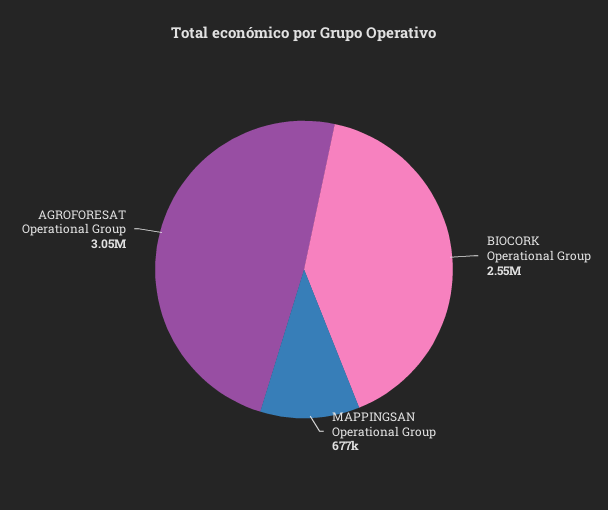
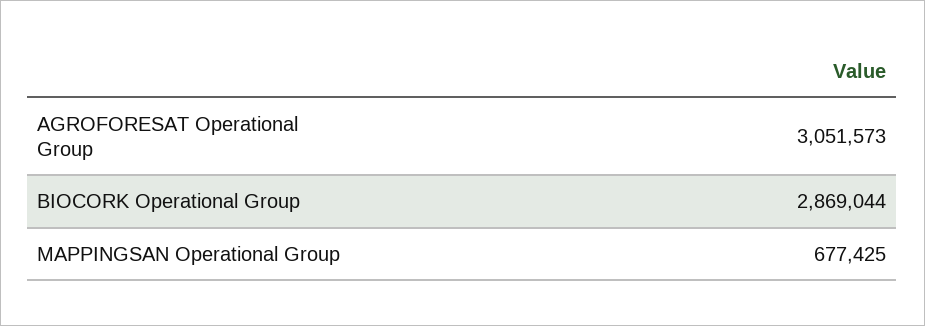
  {
-   "BIOCORK Operational Group": 2550000,
+   "BIOCORK Operational Group": 2869044,
    "MAPPINGSAN Operational Group": 677425,
    "AGROFORESAT Operational Group": 3051573
  }

